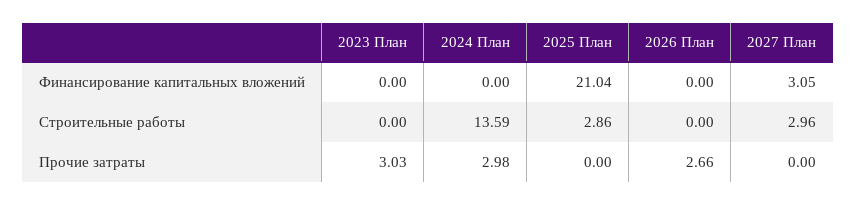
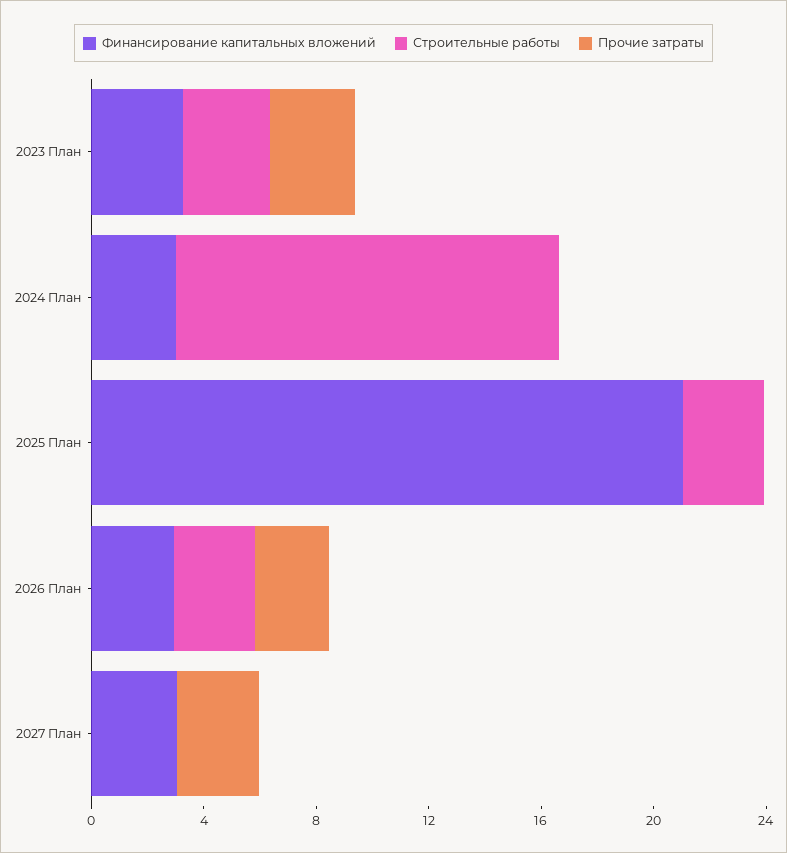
  {
    "Финансирование капитальных вложений": {
-     "2023 План": 0,
+     "2023 План": 3,
-     "2024 План": 0,
+     "2024 План": 3,
      "2025 План": 21.04,
-     "2026 План": 0,
+     "2026 План": 3,
      "2027 План": 3.05
    },
    "Строительные работы": {
-     "2023 План": 0,
+     "2023 План": 3,
      "2024 План": 13.59,
      "2025 План": 2.86,
-     "2026 План": 0,
+     "2026 План": 3,
-     "2027 План": 2.96
+     "2027 План": 0
    },
    "Прочие затраты": {
      "2023 План": 3.03,
-     "2024 План": 2.98,
+     "2024 План": 0,
      "2025 План": 0,
      "2026 План": 2.66,
-     "2027 План": 0
+     "2027 План": 3
    }
  }

